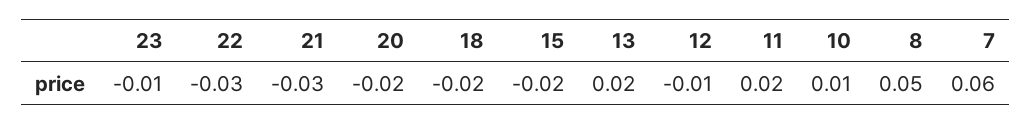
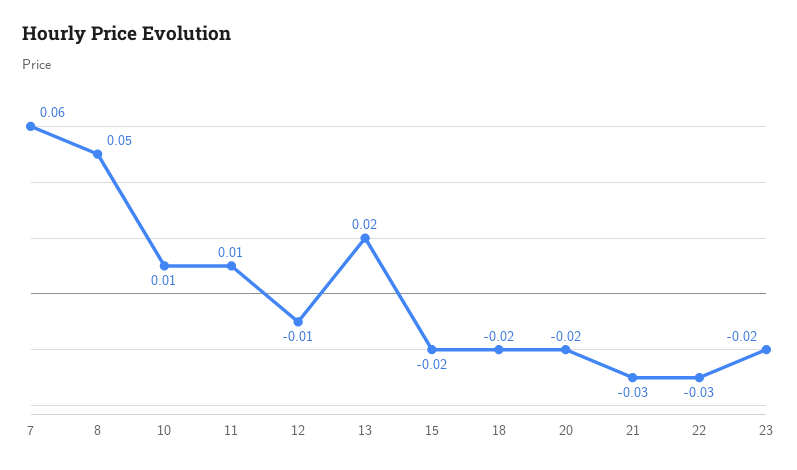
  {
-   "23": -0.01,
+   "23": -0.02,
    "22": -0.03,
    "21": -0.03,
    "20": -0.02,
    "18": -0.02,
    "15": -0.02,
    "13": 0.02,
    "12": -0.01,
-   "11": 0.02,
+   "11": 0.01,
    "10": 0.01,
    "8": 0.05,
    "7": 0.06
  }

